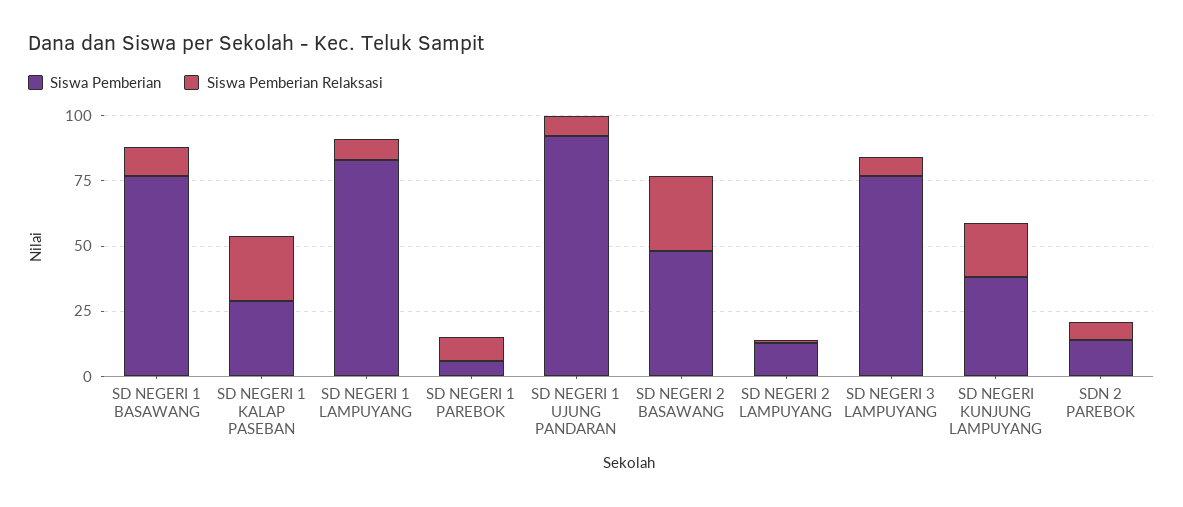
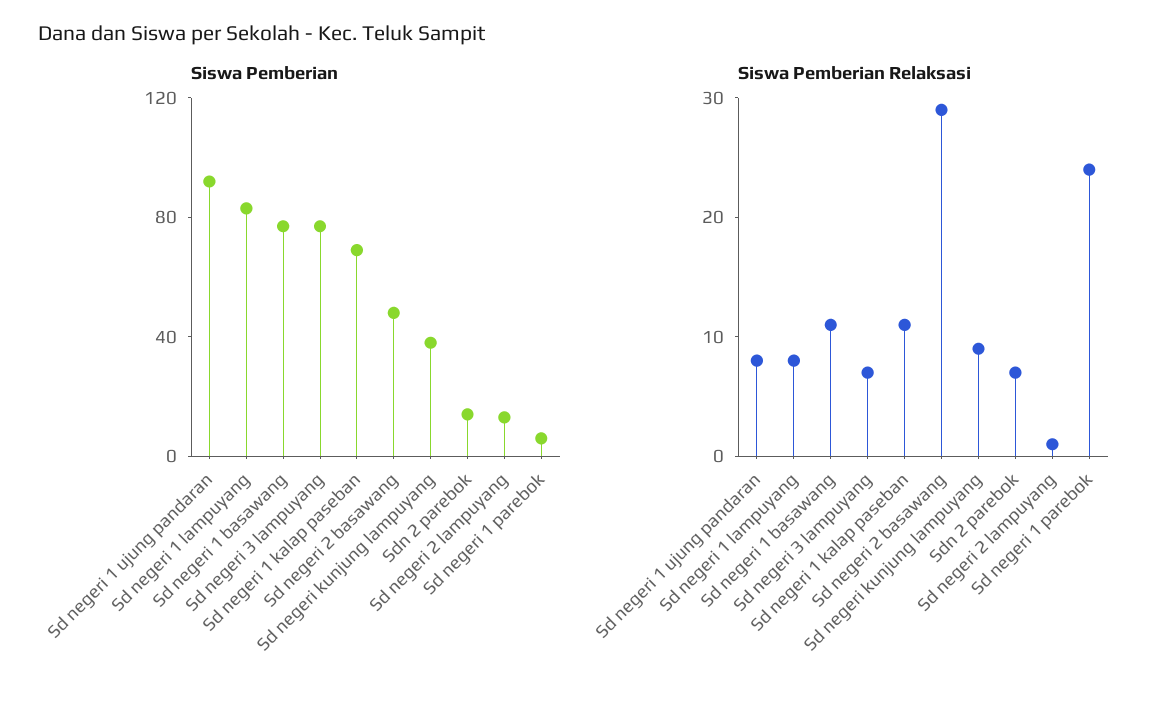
  {
    "Siswa Pemberian": {
      "SD NEGERI 1 BASAWANG": 75,
-     "SD NEGERI 1 KALAP PASEBAN": 30,
+     "SD NEGERI 1 KALAP PASEBAN": 70,
      "SD NEGERI 1 LAMPUYANG": 85,
      "SD NEGERI 1 PAREBOK": 5,
      "SD NEGERI 1 UJUNG PANDARAN": 90,
      "SD NEGERI 2 BASAWANG": 50,
      "SD NEGERI 2 LAMPUYANG": 15,
      "SD NEGERI 3 LAMPUYANG": 75,
      "SD NEGERI KUNJUNG LAMPUYANG": 40,
      "SDN 2 PAREBOK": 15
    },
    "Siswa Pemberian Relaksasi": {
      "SD NEGERI 1 BASAWANG": 11,
-     "SD NEGERI 1 KALAP PASEBAN": 25,
+     "SD NEGERI 1 KALAP PASEBAN": 11,
      "SD NEGERI 1 LAMPUYANG": 8,
-     "SD NEGERI 1 PAREBOK": 10,
+     "SD NEGERI 1 PAREBOK": 24,
      "SD NEGERI 1 UJUNG PANDARAN": 8,
      "SD NEGERI 2 BASAWANG": 29,
      "SD NEGERI 2 LAMPUYANG": 1,
      "SD NEGERI 3 LAMPUYANG": 7,
-     "SD NEGERI KUNJUNG LAMPUYANG": 20,
+     "SD NEGERI KUNJUNG LAMPUYANG": 9,
      "SDN 2 PAREBOK": 7
    }
  }

